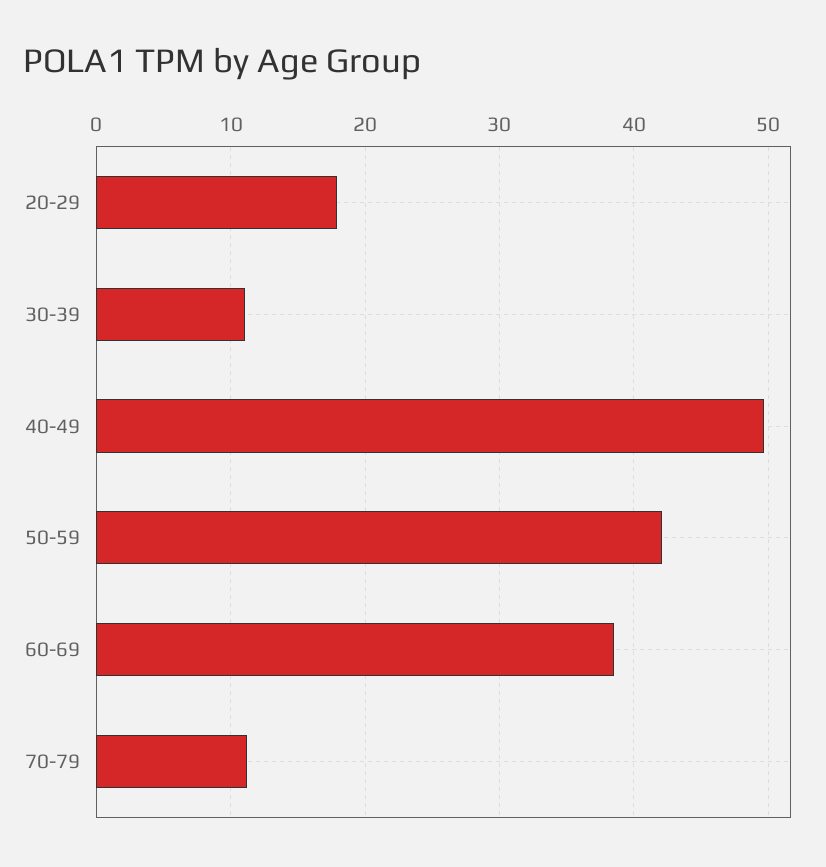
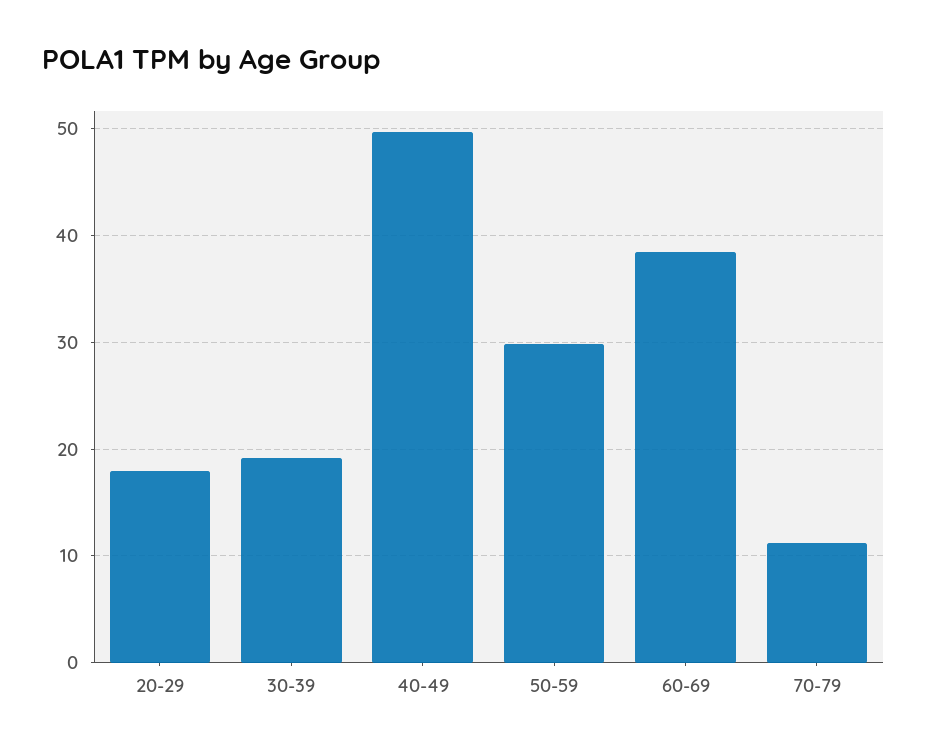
  {
    "20-29": 18,
-   "30-39": 11,
+   "30-39": 19,
    "40-49": 50,
-   "50-59": 42,
+   "50-59": 30,
    "60-69": 39,
    "70-79": 11
  }

